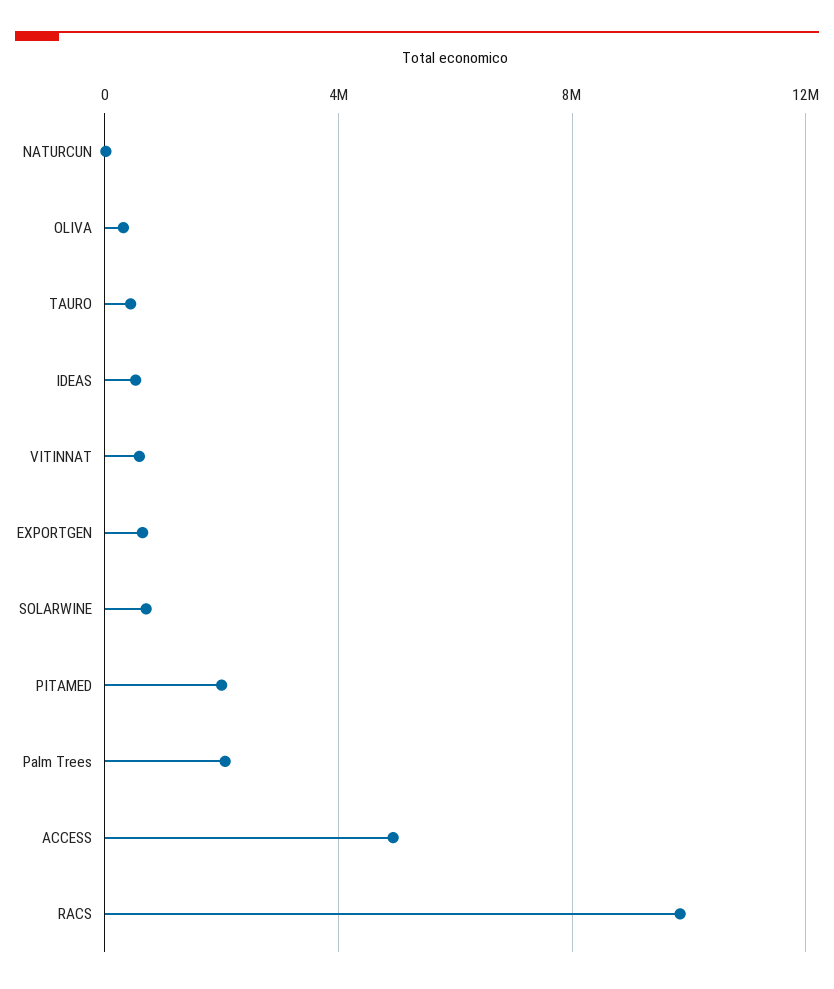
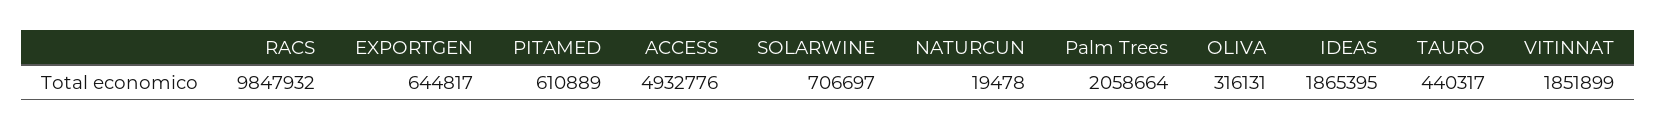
  {
    "NATURCUN": 19478,
    "OLIVA": 316131,
    "TAURO": 440317,
-   "IDEAS": 500000,
+   "IDEAS": 1865395,
-   "VITINNAT": 500000,
+   "VITINNAT": 1851899,
    "EXPORTGEN": 644817,
    "SOLARWINE": 706697,
-   "PITAMED": 2000000,
+   "PITAMED": 610889,
    "Palm Trees": 2058664,
    "ACCESS": 4932776,
    "RACS": 9847932
  }

